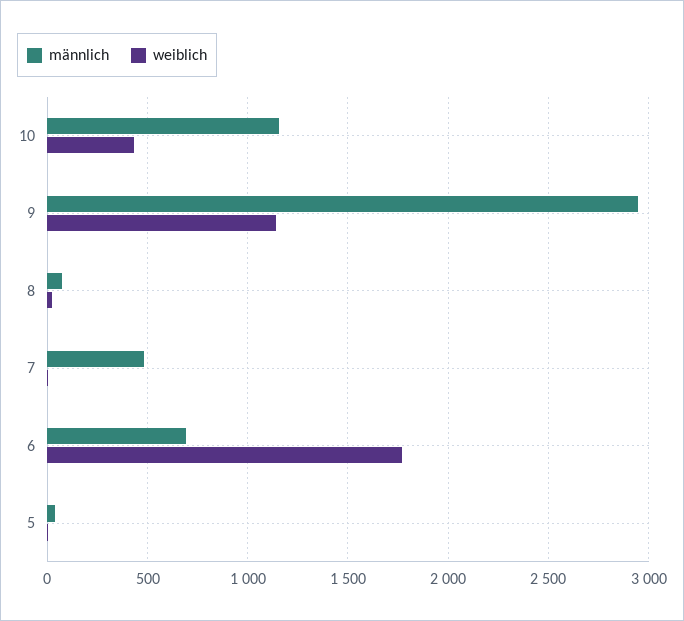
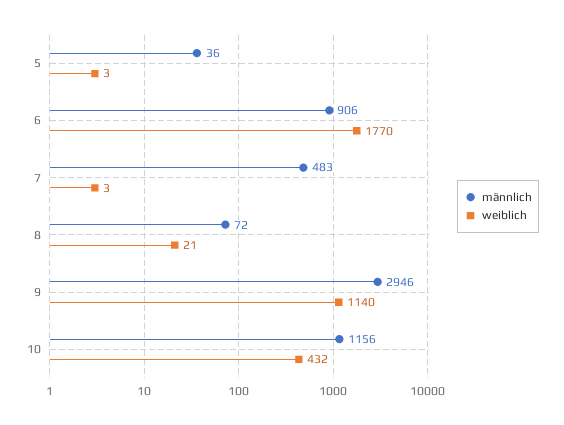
  {
    "männlich": {
      "10": 1156,
      "9": 2946,
      "8": 72,
      "7": 483,
-     "6": 700,
+     "6": 906,
      "5": 36
    },
    "weiblich": {
      "10": 432,
      "9": 1140,
      "8": 21,
      "7": 3,
      "6": 1770,
      "5": 3
    }
  }

